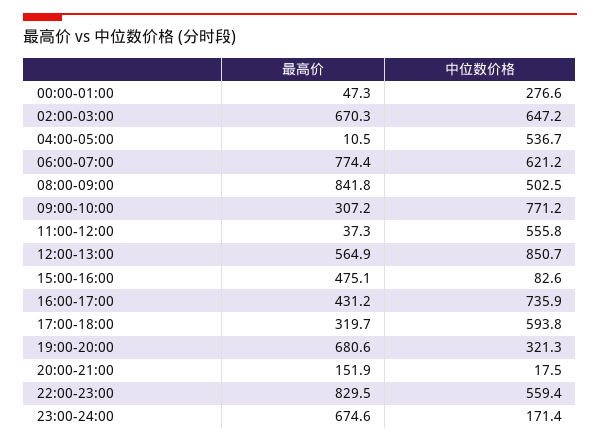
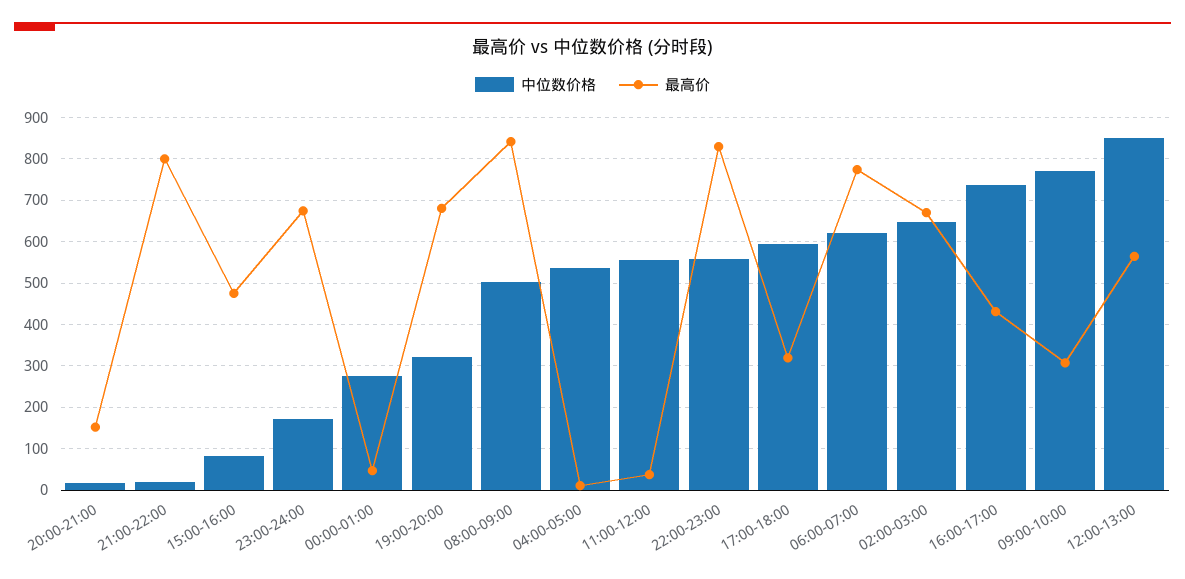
  {
    "最高价": {
      "00:00-01:00": 47.3,
      "02:00-03:00": 670.3,
      "04:00-05:00": 10.5,
      "06:00-07:00": 774.4,
      "08:00-09:00": 841.8,
      "09:00-10:00": 307.2,
      "11:00-12:00": 37.3,
      "12:00-13:00": 564.9,
      "15:00-16:00": 475.1,
      "16:00-17:00": 431.2,
      "17:00-18:00": 319.7,
      "19:00-20:00": 680.6,
      "20:00-21:00": 151.9,
      "22:00-23:00": 829.5,
-     "23:00-24:00": 674.6
+     "23:00-24:00": 674.6,
+     "21:00-22:00": 800
    },
    "中位数价格": {
      "00:00-01:00": 276.6,
      "02:00-03:00": 647.2,
      "04:00-05:00": 536.7,
      "06:00-07:00": 621.2,
      "08:00-09:00": 502.5,
      "09:00-10:00": 771.2,
      "11:00-12:00": 555.8,
      "12:00-13:00": 850.7,
      "15:00-16:00": 82.6,
      "16:00-17:00": 735.9,
      "17:00-18:00": 593.8,
      "19:00-20:00": 321.3,
      "20:00-21:00": 17.5,
      "22:00-23:00": 559.4,
-     "23:00-24:00": 171.4
+     "23:00-24:00": 171.4,
+     "21:00-22:00": 20
    }
  }

